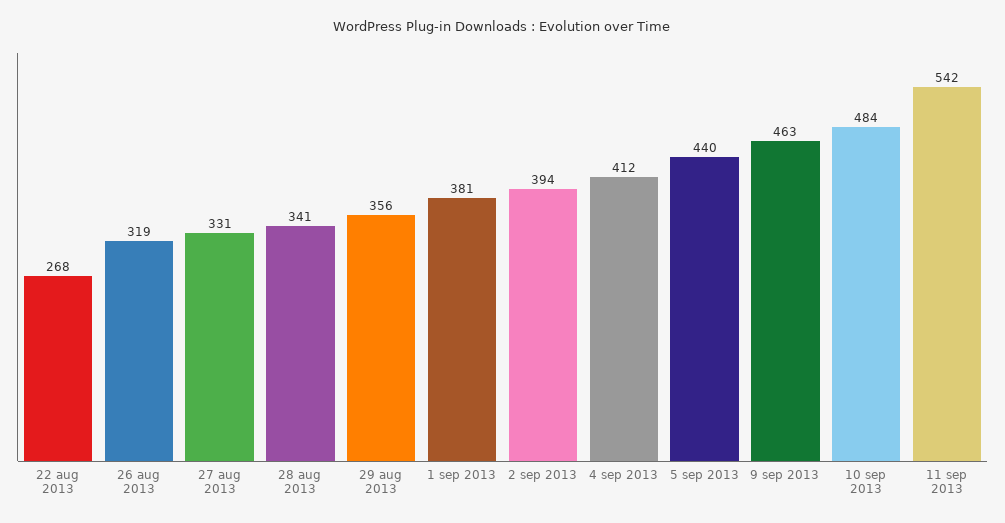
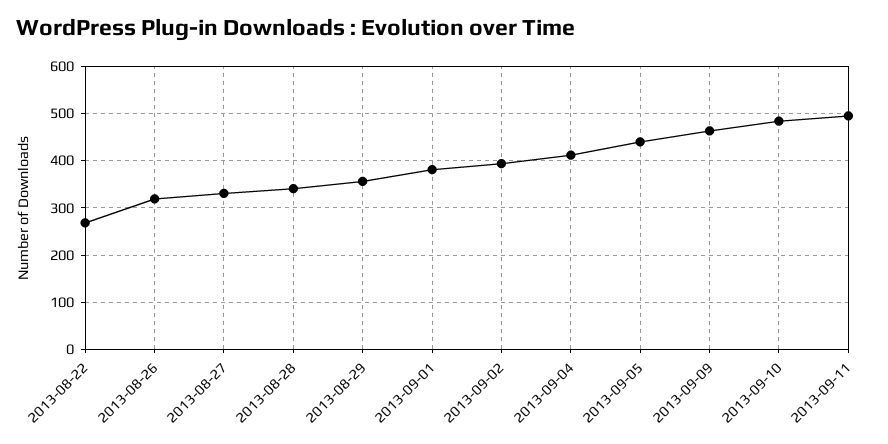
  {
    "22 aug 2013": 268,
    "26 aug 2013": 319,
    "27 aug 2013": 331,
    "28 aug 2013": 341,
    "29 aug 2013": 356,
    "1 sep 2013": 381,
    "2 sep 2013": 394,
    "4 sep 2013": 412,
    "5 sep 2013": 440,
    "9 sep 2013": 463,
    "10 sep 2013": 484,
-   "11 sep 2013": 542
+   "11 sep 2013": 500
  }

